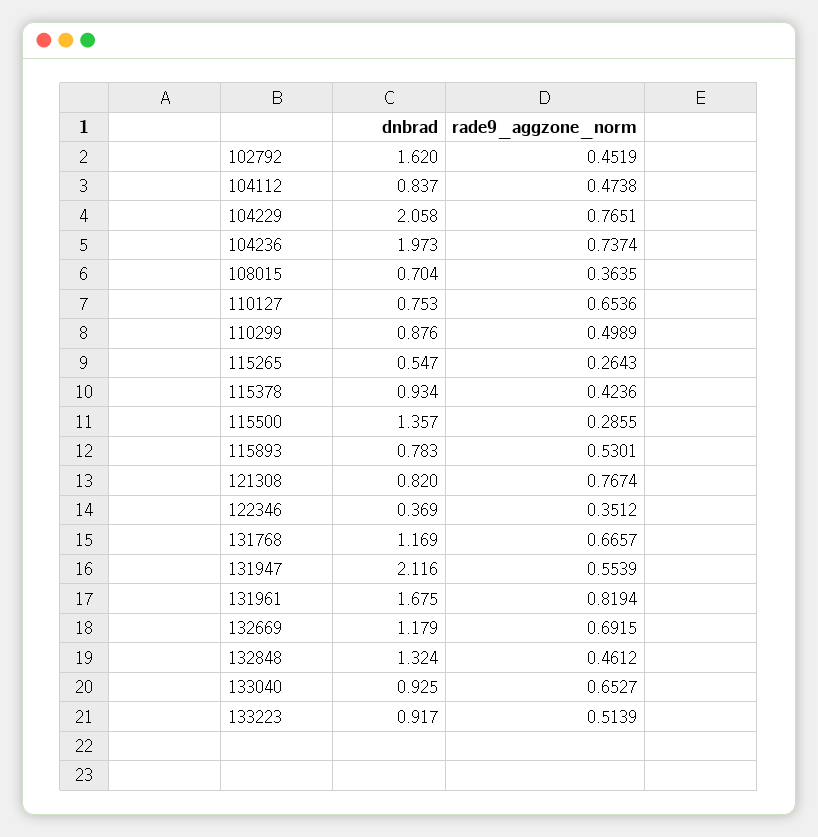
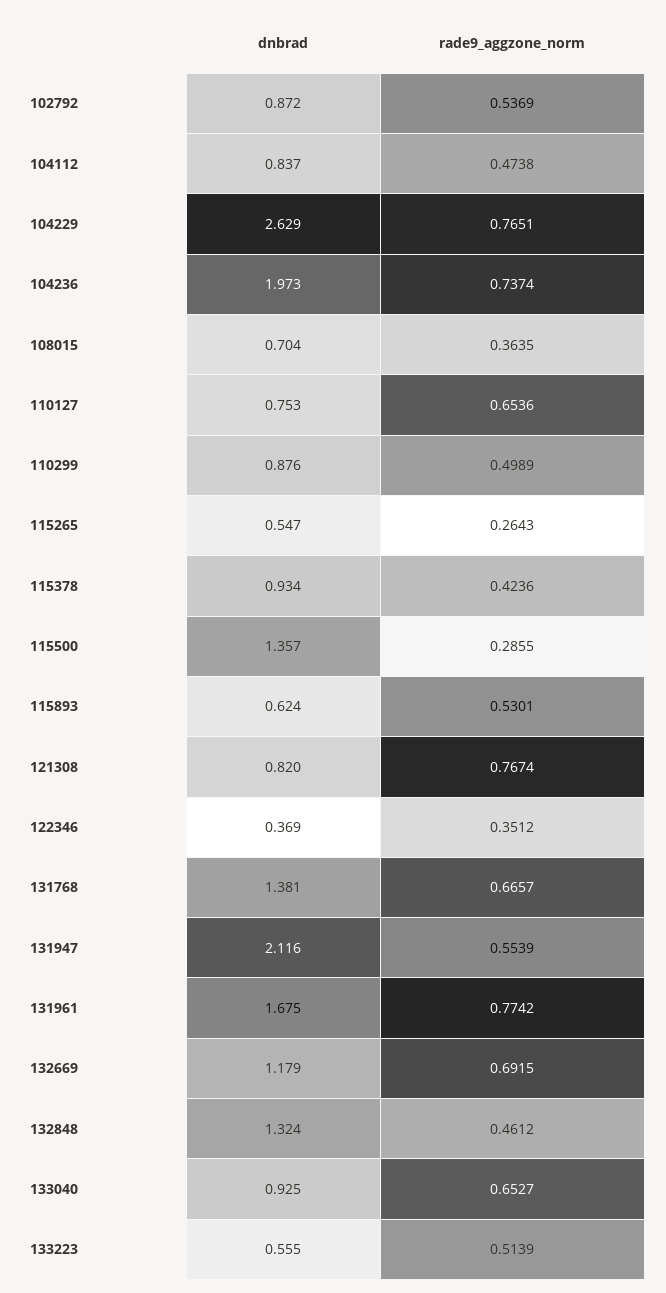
  {
    "dnbrad": {
-     "102792": 1.62,
+     "102792": 0.872,
      "104112": 0.837,
-     "104229": 2.058,
+     "104229": 2.629,
      "104236": 1.973,
      "108015": 0.704,
      "110127": 0.753,
      "110299": 0.876,
      "115265": 0.547,
      "115378": 0.934,
      "115500": 1.357,
-     "115893": 0.783,
+     "115893": 0.624,
      "121308": 0.82,
      "122346": 0.369,
-     "131768": 1.169,
+     "131768": 1.381,
      "131947": 2.116,
      "131961": 1.675,
      "132669": 1.179,
      "132848": 1.324,
      "133040": 0.925,
-     "133223": 0.917
+     "133223": 0.555
    },
    "rade9_aggzone_norm": {
-     "102792": 0.4519,
+     "102792": 0.5369,
      "104112": 0.4738,
      "104229": 0.7651,
      "104236": 0.7374,
      "108015": 0.3635,
      "110127": 0.6536,
      "110299": 0.4989,
      "115265": 0.2643,
      "115378": 0.4236,
      "115500": 0.2855,
      "115893": 0.5301,
      "121308": 0.7674,
      "122346": 0.3512,
      "131768": 0.6657,
      "131947": 0.5539,
-     "131961": 0.8194,
+     "131961": 0.7742,
      "132669": 0.6915,
      "132848": 0.4612,
      "133040": 0.6527,
      "133223": 0.5139
    }
  }

